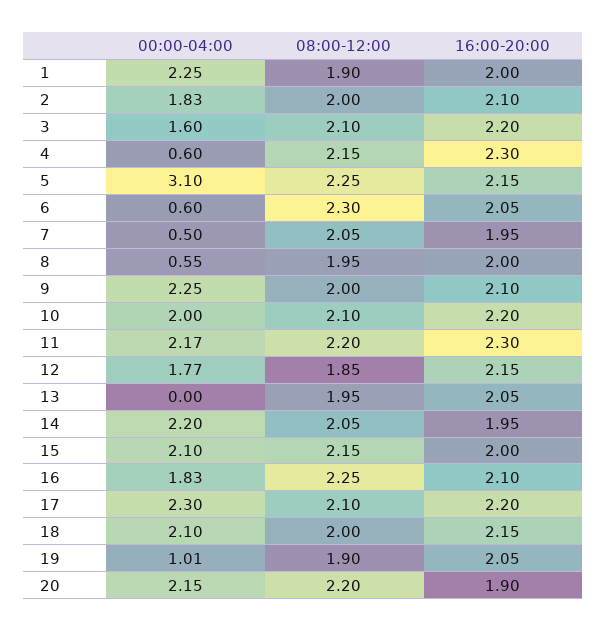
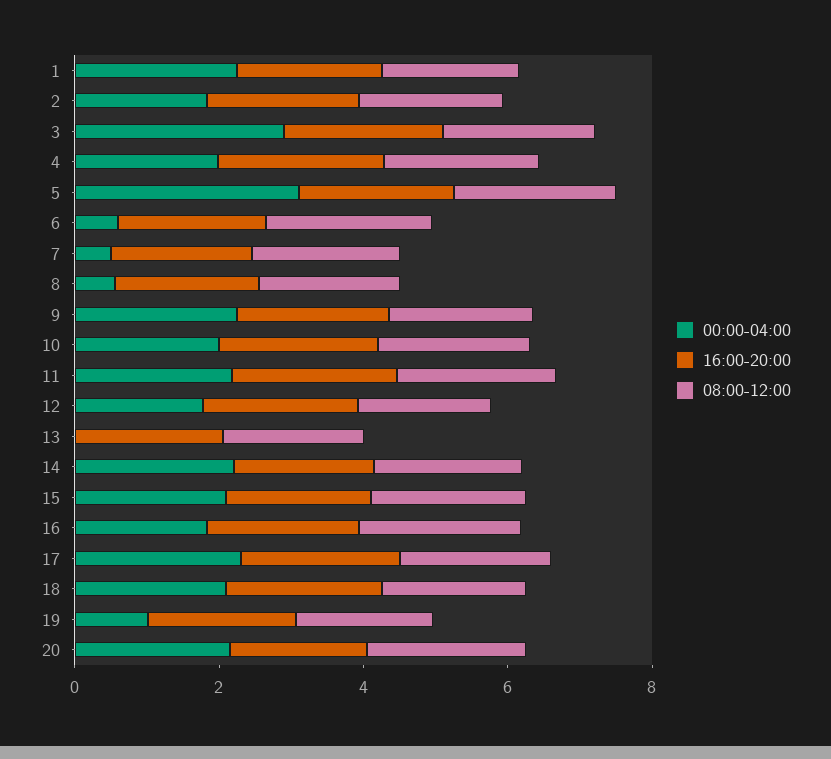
  {
    "00:00-04:00": {
      "1": 2.25,
      "2": 1.83,
-     "3": 1.6,
+     "3": 3,
-     "4": 0.6,
+     "4": 2,
      "5": 3.1,
      "6": 0.6,
      "7": 0.5,
      "8": 0.55,
      "9": 2.25,
      "10": 2,
      "11": 2.17,
      "12": 1.77,
      "13": 0,
      "14": 2.2,
      "15": 2.1,
      "16": 1.83,
      "17": 2.3,
      "18": 2.1,
      "19": 1.01,
      "20": 2.15
    },
    "08:00-12:00": {
      "1": 1.9,
      "2": 2,
      "3": 2.1,
      "4": 2.15,
      "5": 2.25,
      "6": 2.3,
      "7": 2.05,
      "8": 1.95,
      "9": 2,
      "10": 2.1,
      "11": 2.2,
      "12": 1.85,
      "13": 1.95,
      "14": 2.05,
      "15": 2.15,
      "16": 2.25,
      "17": 2.1,
      "18": 2,
      "19": 1.9,
      "20": 2.2
    },
    "16:00-20:00": {
      "1": 2,
      "2": 2.1,
      "3": 2.2,
      "4": 2.3,
      "5": 2.15,
      "6": 2.05,
      "7": 1.95,
      "8": 2,
      "9": 2.1,
      "10": 2.2,
      "11": 2.3,
      "12": 2.15,
      "13": 2.05,
      "14": 1.95,
      "15": 2,
      "16": 2.1,
      "17": 2.2,
      "18": 2.15,
      "19": 2.05,
      "20": 1.9
    }
  }

